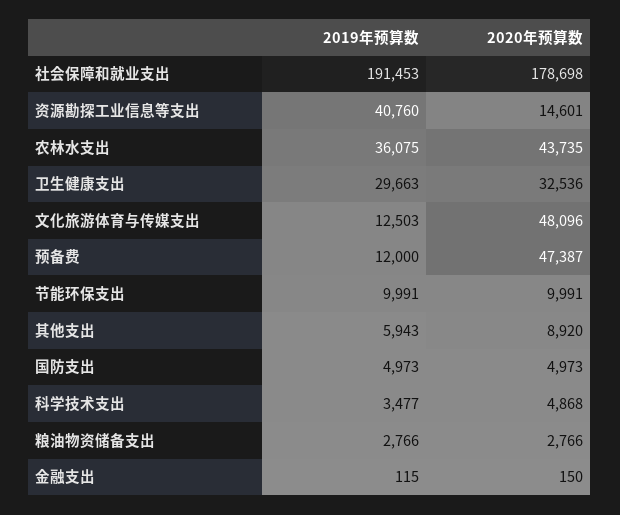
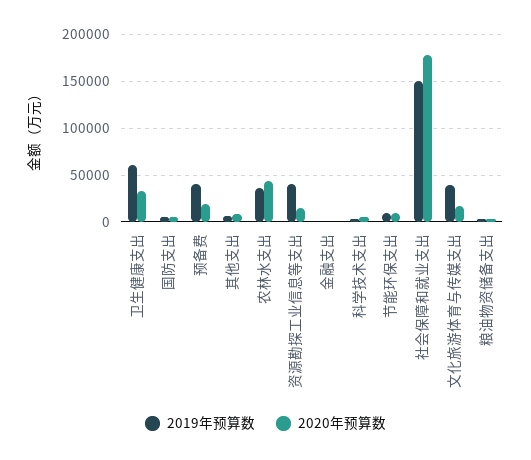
  {
    "2019年预算数": {
-     "社会保障和就业支出": 191453,
+     "社会保障和就业支出": 150000,
      "资源勘探工业信息等支出": 40760,
      "农林水支出": 36075,
-     "卫生健康支出": 29663,
+     "卫生健康支出": 60000,
-     "文化旅游体育与传媒支出": 12503,
+     "文化旅游体育与传媒支出": 40000,
-     "预备费": 12000,
+     "预备费": 40000,
      "节能环保支出": 9991,
      "其他支出": 5943,
      "国防支出": 4973,
      "科学技术支出": 3477,
      "粮油物资储备支出": 2766,
      "金融支出": 115
    },
    "2020年预算数": {
      "社会保障和就业支出": 178698,
      "资源勘探工业信息等支出": 14601,
      "农林水支出": 43735,
      "卫生健康支出": 32536,
-     "文化旅游体育与传媒支出": 48096,
+     "文化旅游体育与传媒支出": 20000,
-     "预备费": 47387,
+     "预备费": 20000,
      "节能环保支出": 9991,
      "其他支出": 8920,
      "国防支出": 4973,
      "科学技术支出": 4868,
      "粮油物资储备支出": 2766,
      "金融支出": 150
    }
  }

